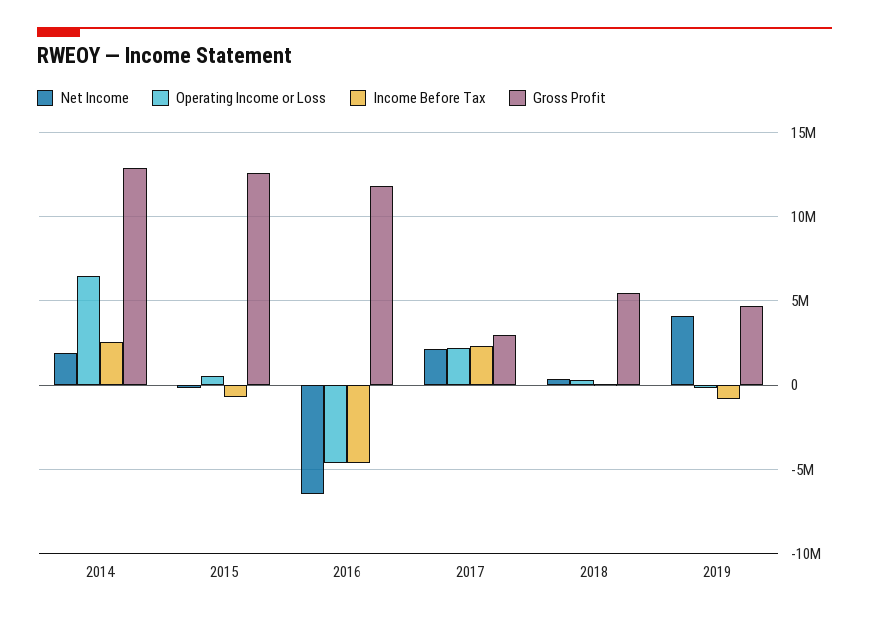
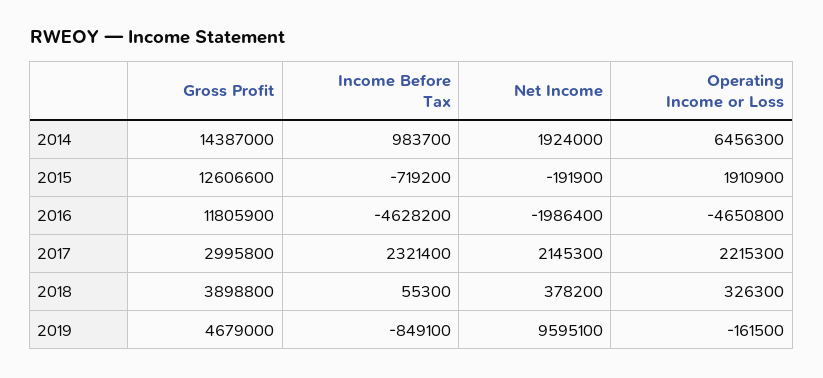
  {
    "Net Income": {
      "2014": 1924000,
      "2015": -191900,
-     "2016": -6500000,
+     "2016": -1986400,
      "2017": 2145300,
      "2018": 378200,
-     "2019": 4000000
+     "2019": 9595100
    },
    "Operating Income or Loss": {
      "2014": 6456300,
-     "2015": 500000,
+     "2015": 1910900,
      "2016": -4650800,
      "2017": 2215300,
      "2018": 326300,
      "2019": -161500
    },
    "Income Before Tax": {
-     "2014": 2500000,
+     "2014": 983700,
      "2015": -719200,
      "2016": -4628200,
      "2017": 2321400,
      "2018": 55300,
      "2019": -849100
    },
    "Gross Profit": {
-     "2014": 13000000,
+     "2014": 14387000,
      "2015": 12606600,
      "2016": 11805900,
      "2017": 2995800,
-     "2018": 5500000,
+     "2018": 3898800,
      "2019": 4679000
    }
  }

